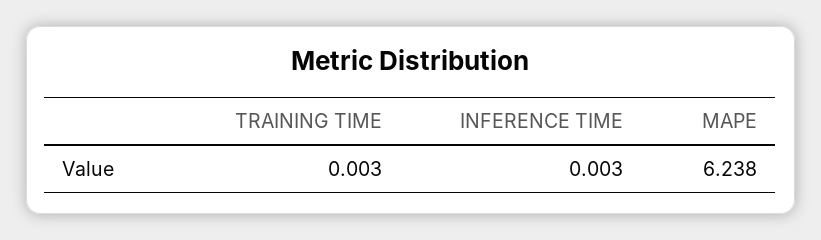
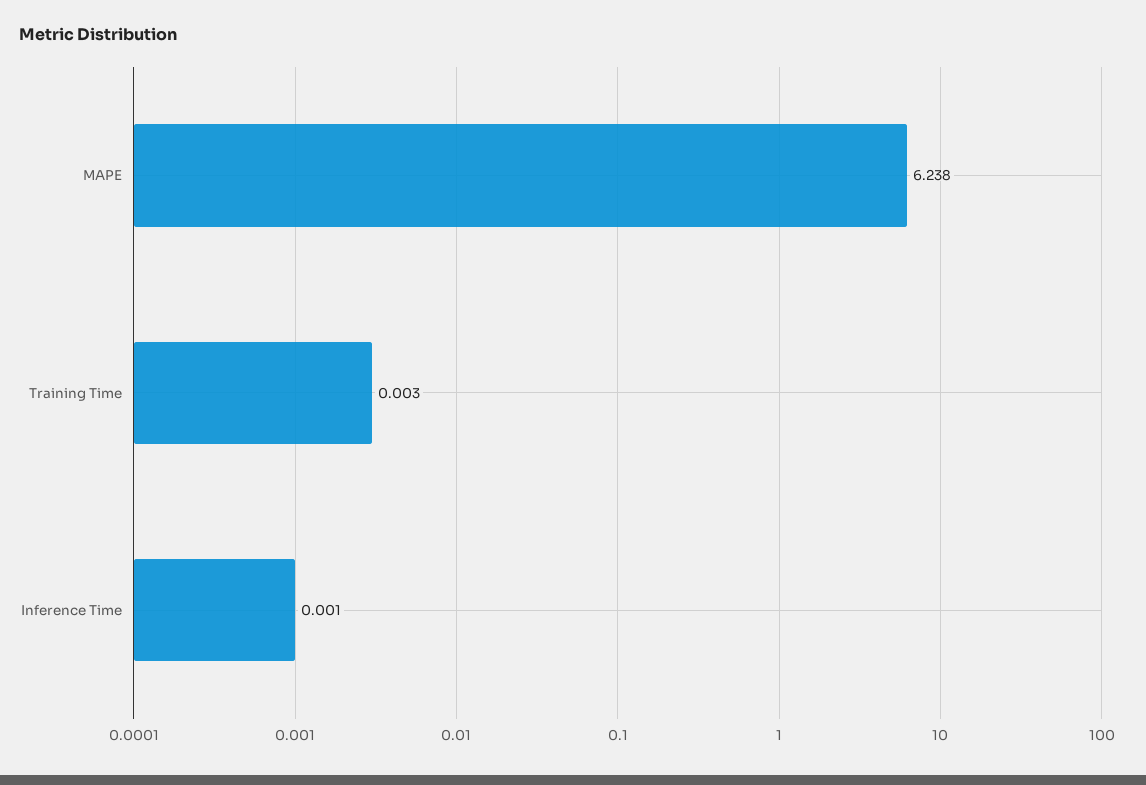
  {
    "TRAINING TIME": 0.003,
-   "INFERENCE TIME": 0.003,
+   "INFERENCE TIME": 0.001,
    "MAPE": 6.238
  }

